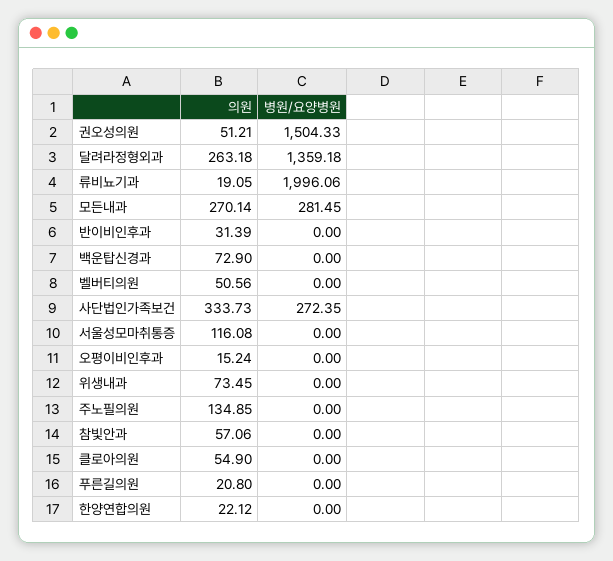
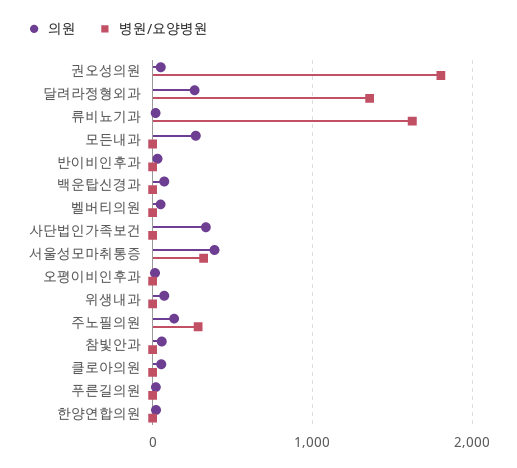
  {
    "의원": {
      "권오성의원": 51.21,
      "달려라정형외과": 263.18,
      "류비뇨기과": 19.05,
      "모든내과": 270.14,
      "반이비인후과": 31.39,
      "백운탑신경과": 72.9,
      "벨버티의원": 50.56,
      "사단법인가족보건": 333.73,
-     "서울성모마취통증": 116.08,
+     "서울성모마취통증": 400,
      "오평이비인후과": 15.24,
      "위생내과": 73.45,
      "주노필의원": 134.85,
      "참빛안과": 57.06,
      "클로아의원": 54.9,
      "푸른길의원": 20.8,
      "한양연합의원": 22.12
    },
    "병원/요양병원": {
-     "권오성의원": 1504.33,
+     "권오성의원": 1800,
      "달려라정형외과": 1359.18,
-     "류비뇨기과": 1996.06,
+     "류비뇨기과": 1600,
-     "모든내과": 281.45,
+     "모든내과": 0,
      "반이비인후과": 0,
      "백운탑신경과": 0,
      "벨버티의원": 0,
-     "사단법인가족보건": 272.35,
+     "사단법인가족보건": 0,
-     "서울성모마취통증": 0,
+     "서울성모마취통증": 300,
      "오평이비인후과": 0,
      "위생내과": 0,
-     "주노필의원": 0,
+     "주노필의원": 300,
      "참빛안과": 0,
      "클로아의원": 0,
      "푸른길의원": 0,
      "한양연합의원": 0
    }
  }

